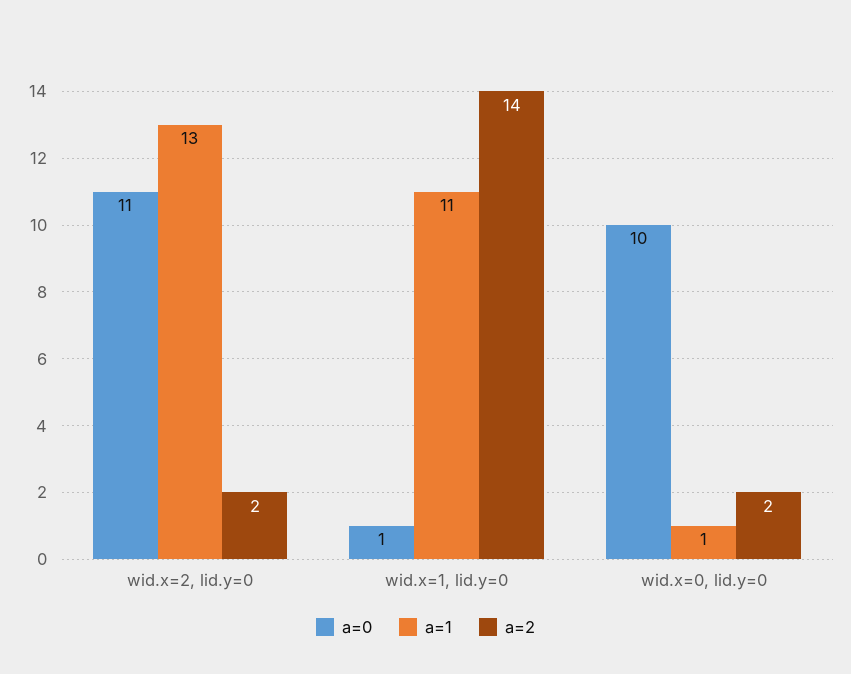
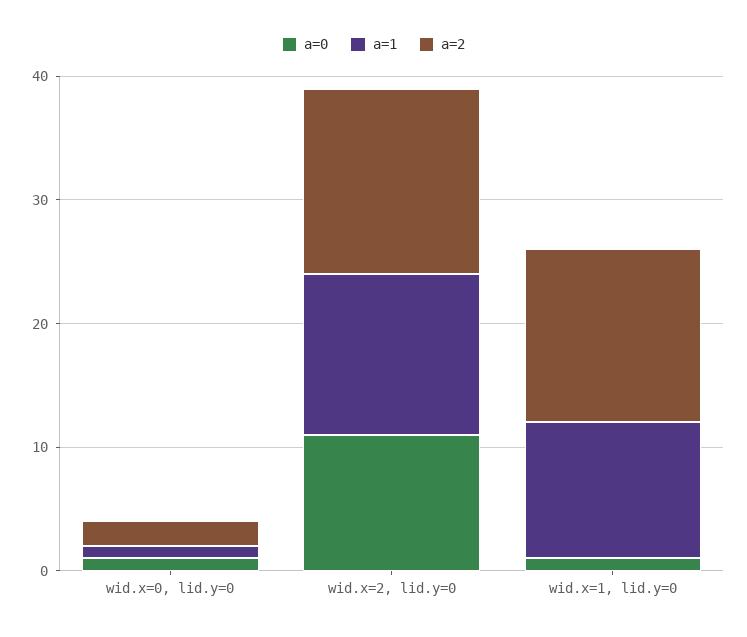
  {
    "a=0": {
      "wid.x=2, lid.y=0": 11,
      "wid.x=1, lid.y=0": 1,
-     "wid.x=0, lid.y=0": 10
+     "wid.x=0, lid.y=0": 1
    },
    "a=1": {
      "wid.x=2, lid.y=0": 13,
      "wid.x=1, lid.y=0": 11,
      "wid.x=0, lid.y=0": 1
    },
    "a=2": {
-     "wid.x=2, lid.y=0": 2,
+     "wid.x=2, lid.y=0": 15,
      "wid.x=1, lid.y=0": 14,
      "wid.x=0, lid.y=0": 2
    }
  }

